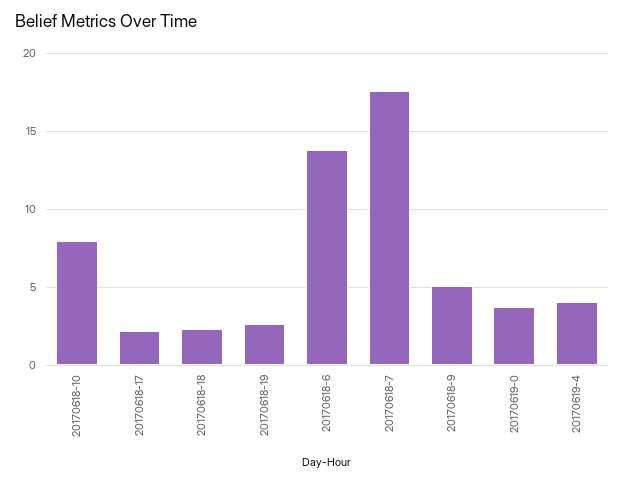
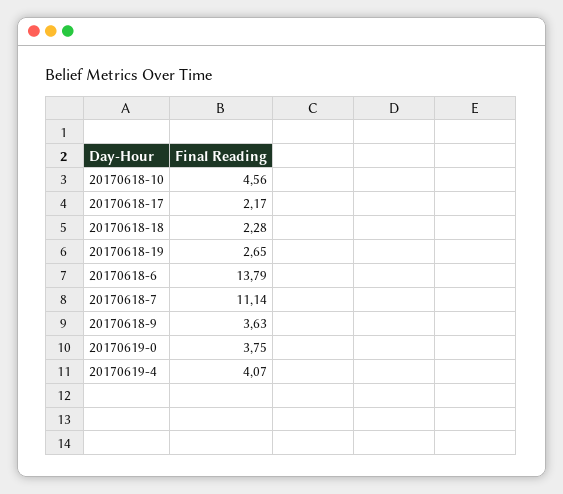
  {
-   "20170618-10": 8,
+   "20170618-10": 4.56,
    "20170618-17": 2.17,
    "20170618-18": 2.28,
    "20170618-19": 2.65,
    "20170618-6": 13.79,
-   "20170618-7": 17.5,
+   "20170618-7": 11.14,
-   "20170618-9": 5,
+   "20170618-9": 3.63,
    "20170619-0": 3.75,
    "20170619-4": 4.07
  }

